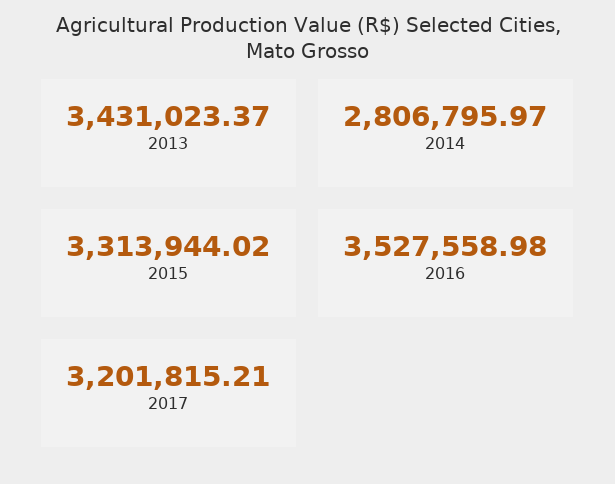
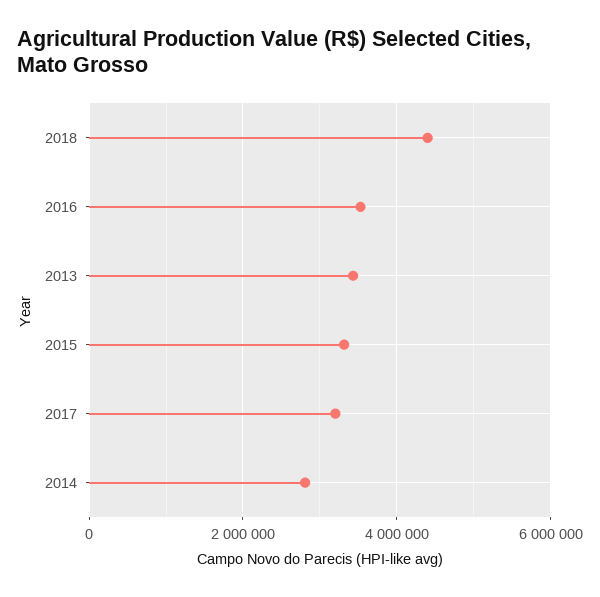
  {
    "2013": 3431023.37,
    "2014": 2806795.97,
    "2015": 3313944.02,
    "2016": 3527558.98,
-   "2017": 3201815.21
+   "2017": 3201815.21,
+   "2018": 4400000
  }

